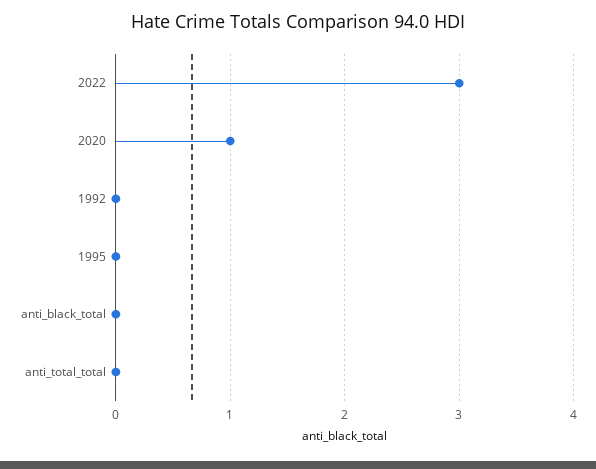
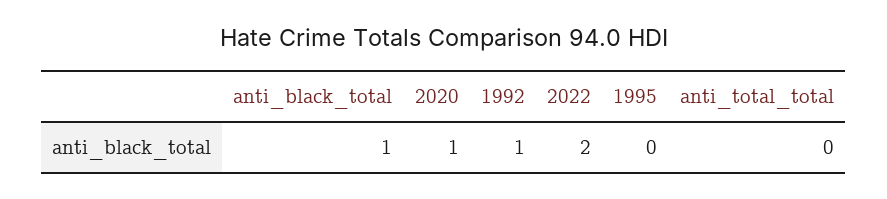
  {
-   "2022": 3,
+   "2022": 2,
    "2020": 1,
-   "1992": 0,
+   "1992": 1,
    "1995": 0,
-   "anti_black_total": 0,
+   "anti_black_total": 1,
    "anti_total_total": 0
  }

